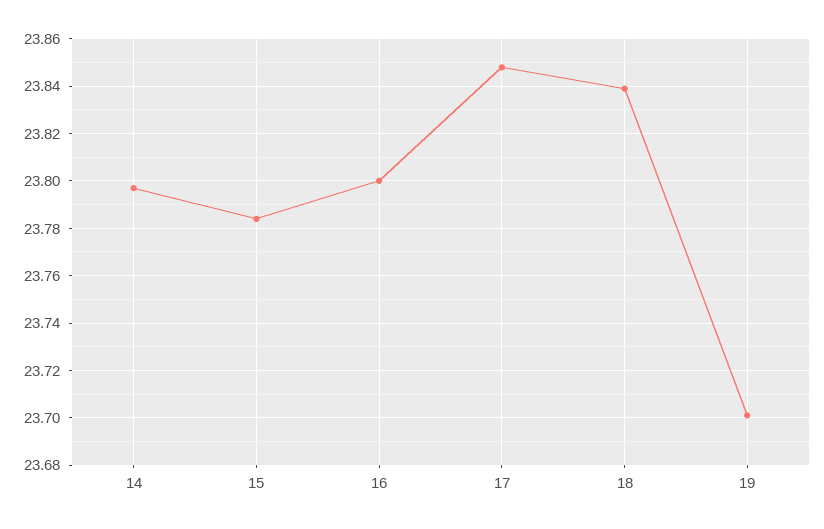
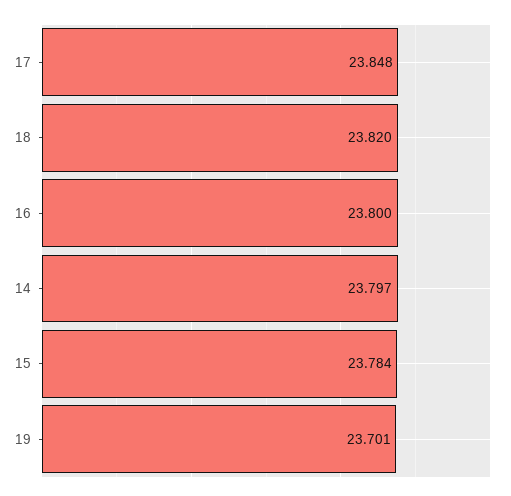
  {
    "14": 23.797,
    "15": 23.784,
    "16": 23.8,
    "17": 23.848,
-   "18": 23.84,
+   "18": 23.82,
    "19": 23.701
  }

